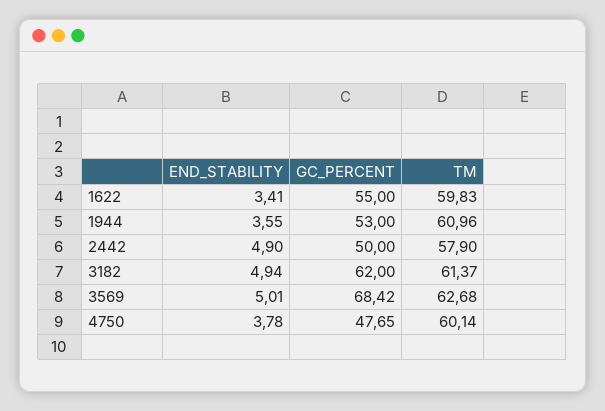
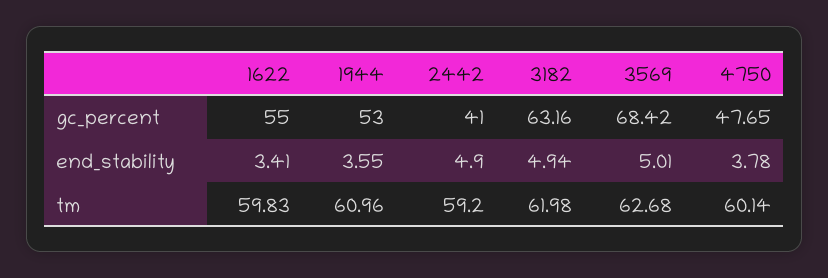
  {
    "END_STABILITY": {
      "1622": 3.41,
      "1944": 3.55,
      "2442": 4.9,
      "3182": 4.94,
      "3569": 5.01,
      "4750": 3.78
    },
    "GC_PERCENT": {
      "1622": 55,
      "1944": 53,
-     "2442": 50,
+     "2442": 41,
-     "3182": 62,
+     "3182": 63.16,
      "3569": 68.42,
      "4750": 47.65
    },
    "TM": {
      "1622": 59.83,
      "1944": 60.96,
-     "2442": 57.9,
+     "2442": 59.2,
-     "3182": 61.37,
+     "3182": 61.98,
      "3569": 62.68,
      "4750": 60.14
    }
  }

